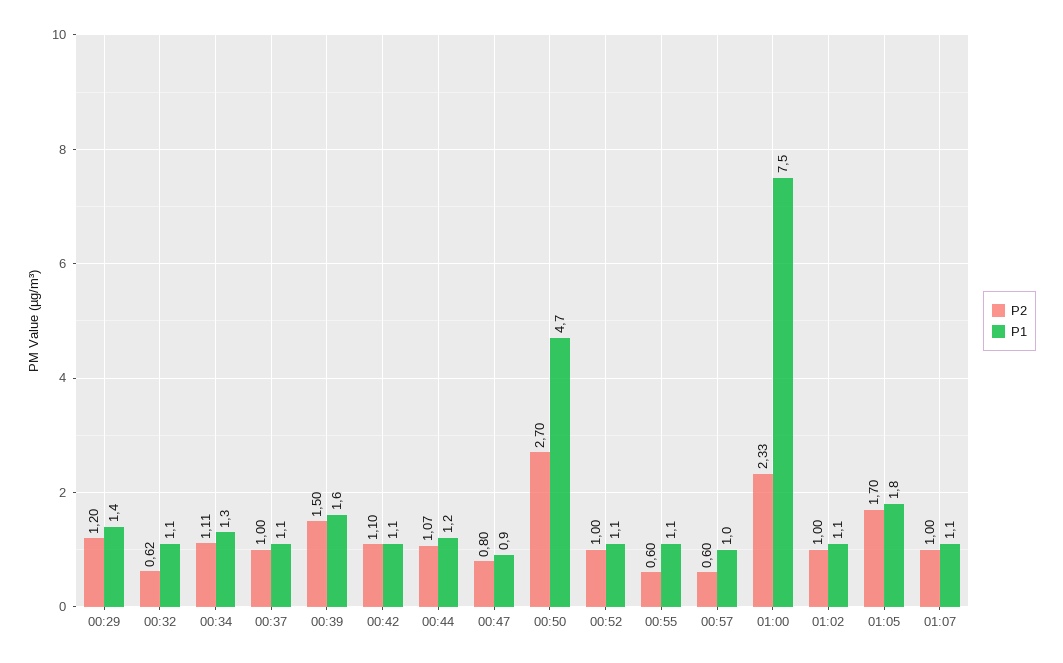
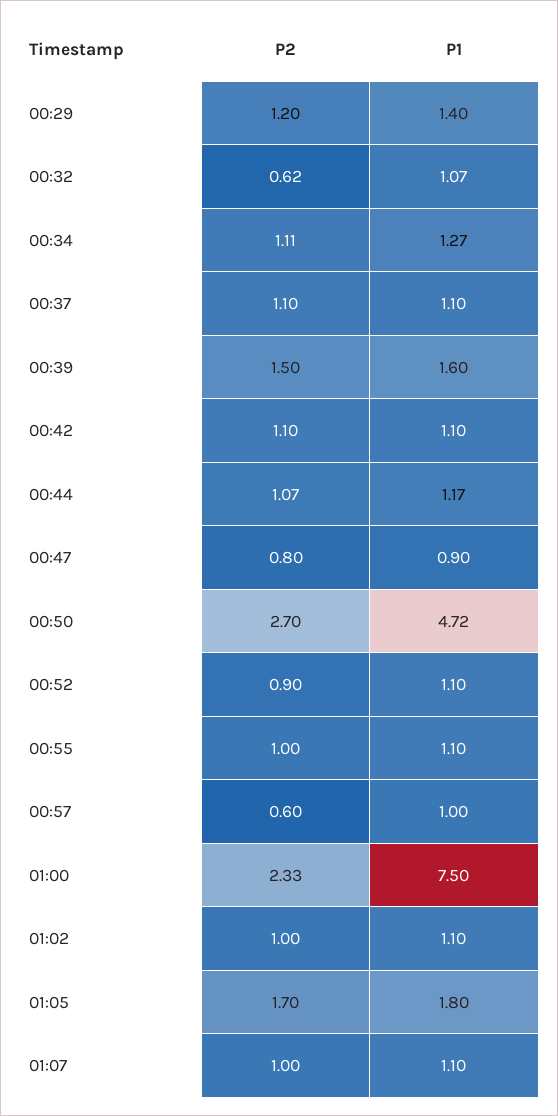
  {
    "P2": {
      "00:29": 1.2,
      "00:32": 0.62,
      "00:34": 1.11,
-     "00:37": 1,
+     "00:37": 1.1,
      "00:39": 1.5,
      "00:42": 1.1,
      "00:44": 1.07,
      "00:47": 0.8,
      "00:50": 2.7,
-     "00:52": 1,
+     "00:52": 0.9,
-     "00:55": 0.6,
+     "00:55": 1,
      "00:57": 0.6,
      "01:00": 2.33,
      "01:02": 1,
      "01:05": 1.7,
      "01:07": 1
    },
    "P1": {
      "00:29": 1.4,
      "00:32": 1.07,
      "00:34": 1.27,
      "00:37": 1.1,
      "00:39": 1.6,
      "00:42": 1.1,
      "00:44": 1.17,
      "00:47": 0.9,
      "00:50": 4.72,
      "00:52": 1.1,
      "00:55": 1.1,
      "00:57": 1,
      "01:00": 7.5,
      "01:02": 1.1,
      "01:05": 1.8,
      "01:07": 1.1
    }
  }

